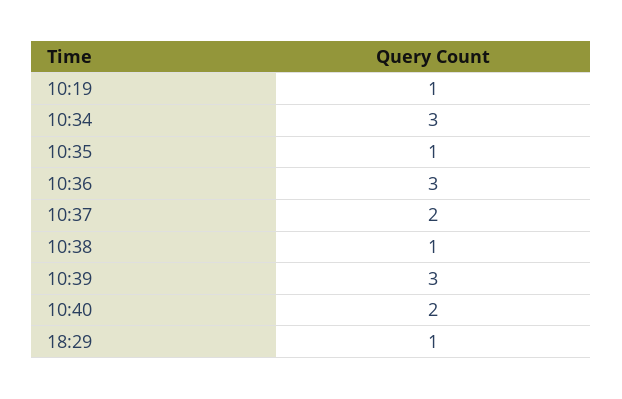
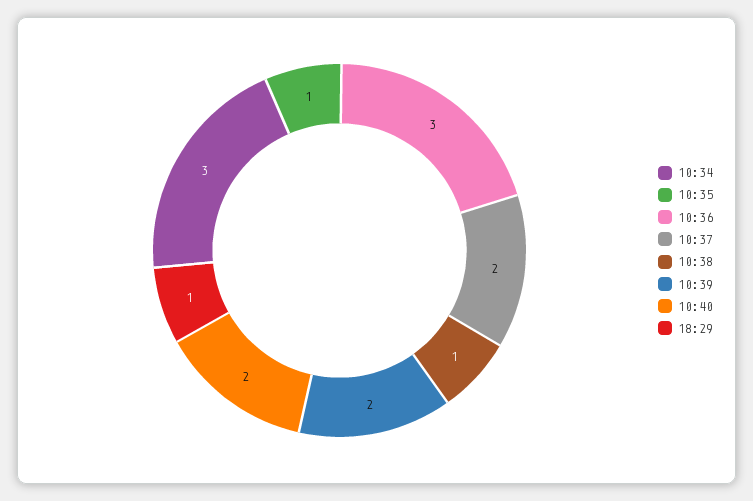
  {
-   "10:19": 1,
    "10:34": 3,
    "10:35": 1,
    "10:36": 3,
    "10:37": 2,
    "10:38": 1,
-   "10:39": 3,
+   "10:39": 2,
    "10:40": 2,
    "18:29": 1
  }

